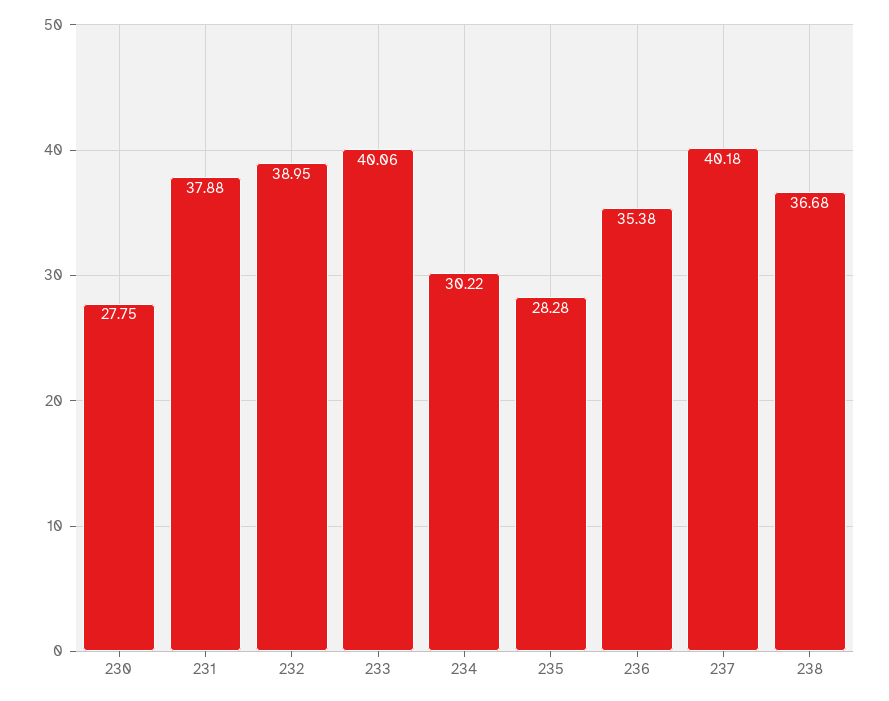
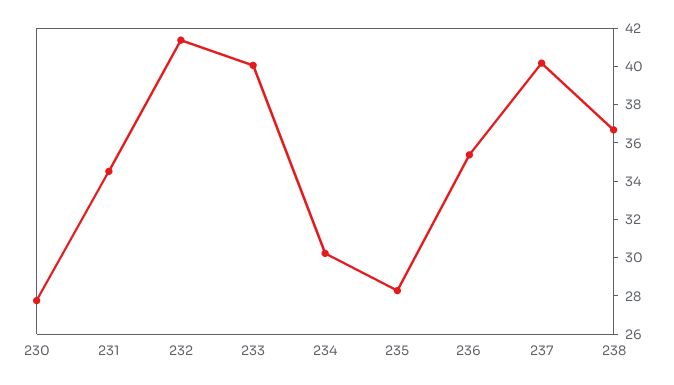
  {
    "230": 27.75,
-   "231": 37.88,
+   "231": 34.5,
-   "232": 38.95,
+   "232": 41.5,
    "233": 40.06,
    "234": 30.22,
    "235": 28.28,
    "236": 35.38,
    "237": 40.18,
    "238": 36.68
  }

